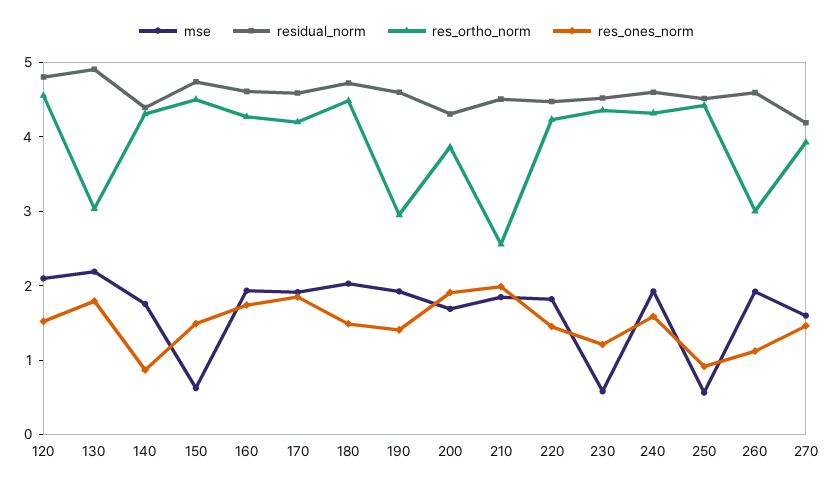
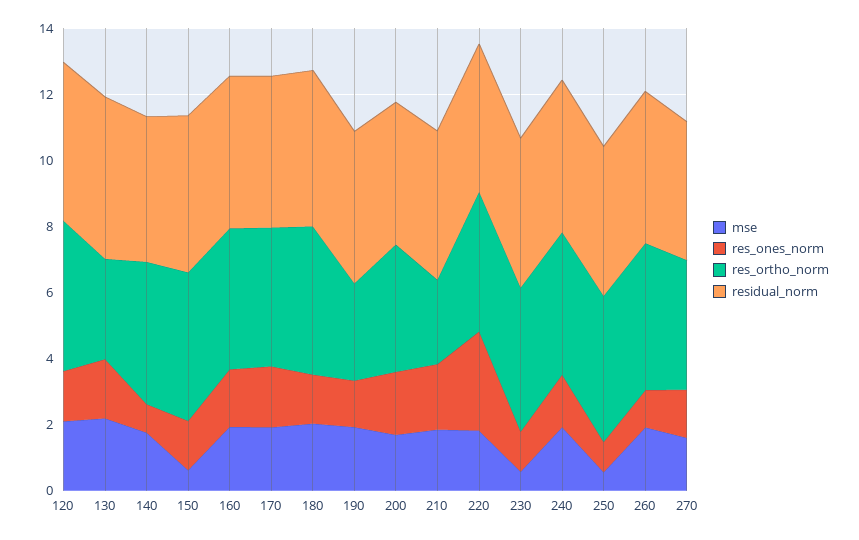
  {
    "mse": {
      "120": 2,
      "130": 2.2,
      "140": 1.8,
      "150": 0.6,
      "160": 2,
      "170": 2,
      "180": 2,
      "190": 2,
      "200": 1.6,
      "210": 1.8,
      "220": 1.8,
      "230": 0.6,
      "240": 2,
      "250": 0.6,
      "260": 2,
      "270": 1.6
    },
    "residual_norm": {
      "120": 4.8,
      "130": 5,
      "140": 4.4,
      "150": 4.8,
      "160": 4.6,
      "170": 4.6,
      "180": 4.8,
      "190": 4.6,
      "200": 4.4,
      "210": 4.6,
      "220": 4.4,
      "230": 4.6,
      "240": 4.6,
      "250": 4.6,
      "260": 4.6,
      "270": 4.2
    },
    "res_ortho_norm": {
      "120": 4.6,
      "130": 3,
      "140": 4.4,
      "150": 4.4,
      "160": 4.2,
      "170": 4.2,
      "180": 4.4,
      "190": 3,
      "200": 3.8,
      "210": 2.6,
      "220": 4.2,
      "230": 4.4,
      "240": 4.4,
      "250": 4.4,
-     "260": 3,
+     "260": 4.5,
      "270": 4
    },
    "res_ones_norm": {
      "120": 1.6,
      "130": 1.8,
      "140": 0.8,
      "150": 1.4,
      "160": 1.8,
      "170": 1.8,
      "180": 1.4,
      "190": 1.4,
      "200": 2,
      "210": 2,
-     "220": 1.4,
+     "220": 3,
      "230": 1.2,
      "240": 1.6,
      "250": 1,
      "260": 1.2,
      "270": 1.4
    }
  }

